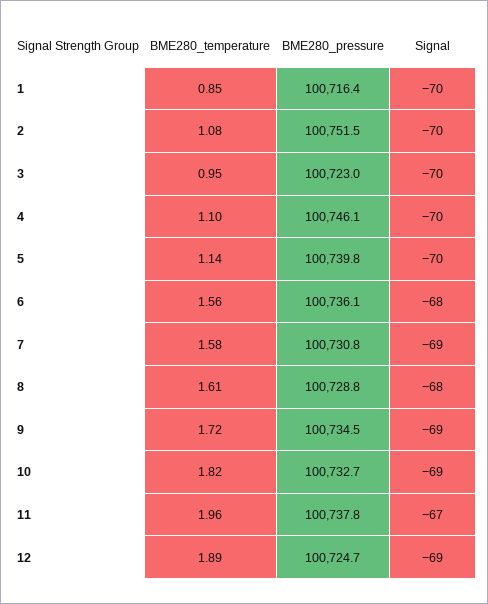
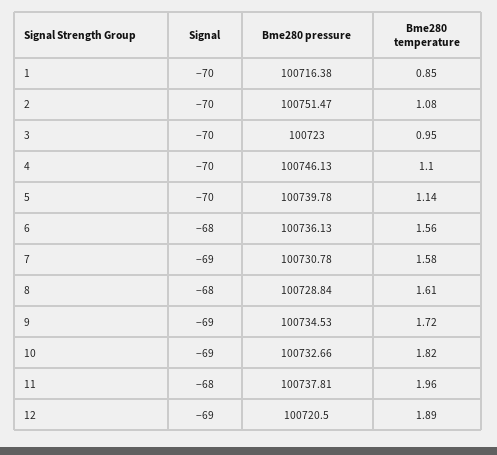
  {
    "BME280_temperature": {
      "1": 0.85,
      "2": 1.08,
      "3": 0.95,
      "4": 1.1,
      "5": 1.14,
      "6": 1.56,
      "7": 1.58,
      "8": 1.61,
      "9": 1.72,
      "10": 1.82,
      "11": 1.96,
      "12": 1.89
    },
    "BME280_pressure": {
      "1": 100716.38,
      "2": 100751.47,
      "3": 100723,
      "4": 100746.13,
      "5": 100739.78,
      "6": 100736.13,
      "7": 100730.78,
      "8": 100728.84,
      "9": 100734.53,
      "10": 100732.66,
      "11": 100737.81,
-     "12": 100724.7
+     "12": 100720.5
    },
    "Signal": {
      "1": -70,
      "2": -70,
      "3": -70,
      "4": -70,
      "5": -70,
      "6": -68,
      "7": -69,
      "8": -68,
      "9": -69,
      "10": -69,
-     "11": -67,
+     "11": -68,
      "12": -69
    }
  }

